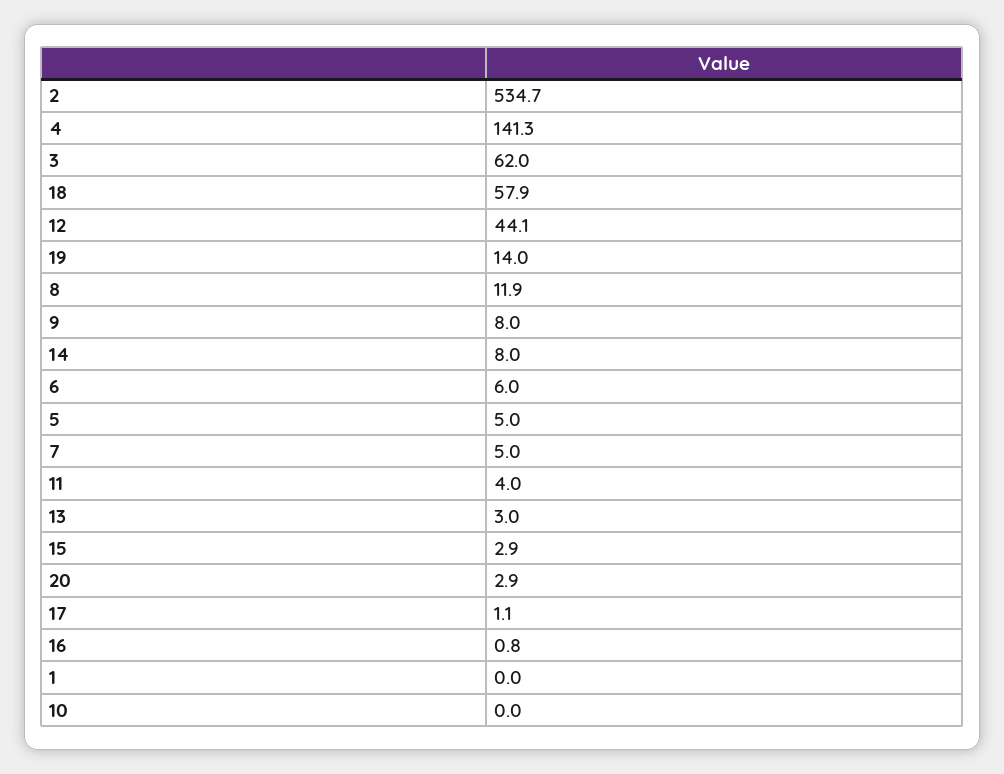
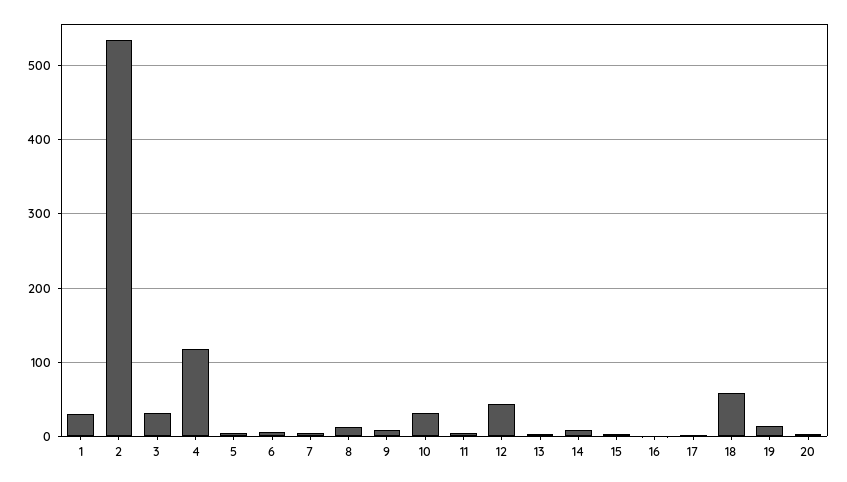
  {
    "2": 534.7,
-   "4": 141.3,
+   "4": 120,
-   "3": 62,
+   "3": 30,
    "18": 57.9,
    "12": 44.1,
    "19": 14,
    "8": 11.9,
    "9": 8,
    "14": 8,
    "6": 6,
    "5": 5,
    "7": 5,
    "11": 4,
    "13": 3,
    "15": 2.9,
    "20": 2.9,
    "17": 1.1,
    "16": 0.8,
-   "1": 0,
+   "1": 30,
-   "10": 0
+   "10": 30
  }

